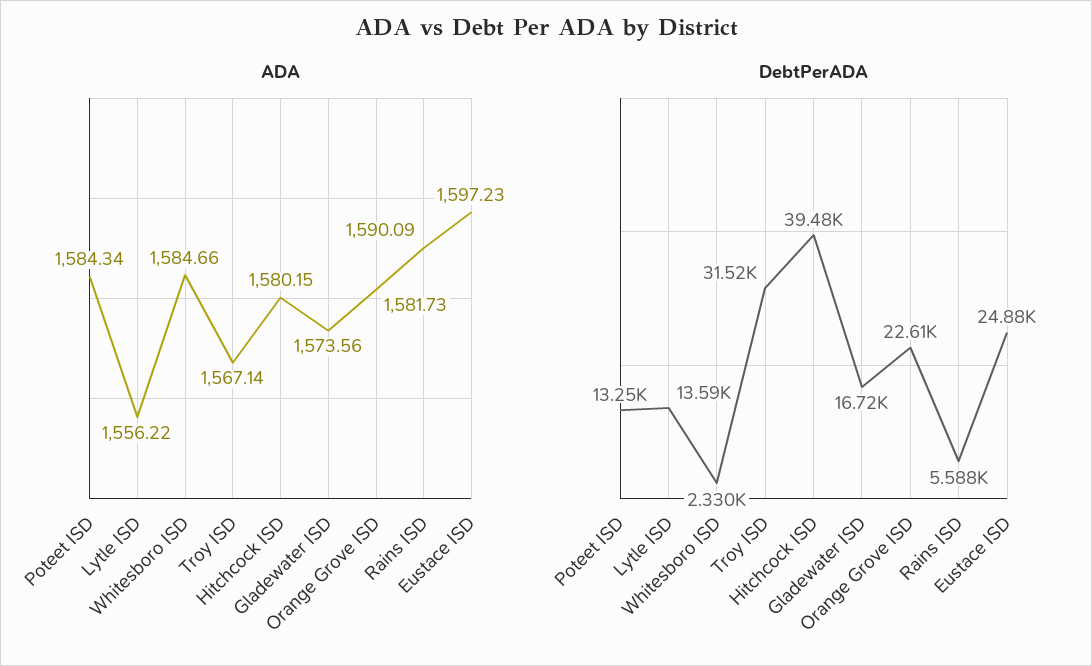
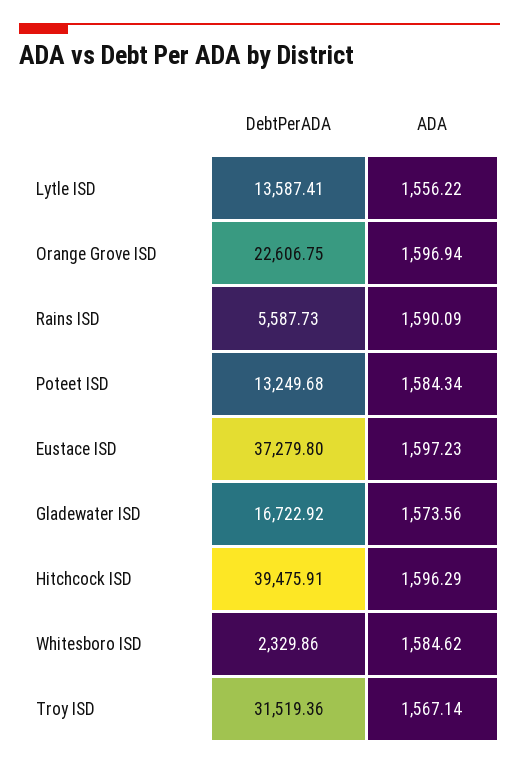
  {
    "ADA": {
      "Poteet ISD": 1584.34,
      "Lytle ISD": 1556.22,
-     "Whitesboro ISD": 1584.66,
+     "Whitesboro ISD": 1584.62,
      "Troy ISD": 1567.14,
-     "Hitchcock ISD": 1580.15,
+     "Hitchcock ISD": 1596.29,
      "Gladewater ISD": 1573.56,
-     "Orange Grove ISD": 1581.73,
+     "Orange Grove ISD": 1596.94,
      "Rains ISD": 1590.09,
      "Eustace ISD": 1597.23
    },
    "DebtPerADA": {
      "Poteet ISD": 13249.68,
      "Lytle ISD": 13587.41,
      "Whitesboro ISD": 2329.86,
      "Troy ISD": 31519.36,
      "Hitchcock ISD": 39475.91,
      "Gladewater ISD": 16722.92,
      "Orange Grove ISD": 22606.75,
      "Rains ISD": 5587.73,
-     "Eustace ISD": 24880
+     "Eustace ISD": 37279.8
    }
  }

